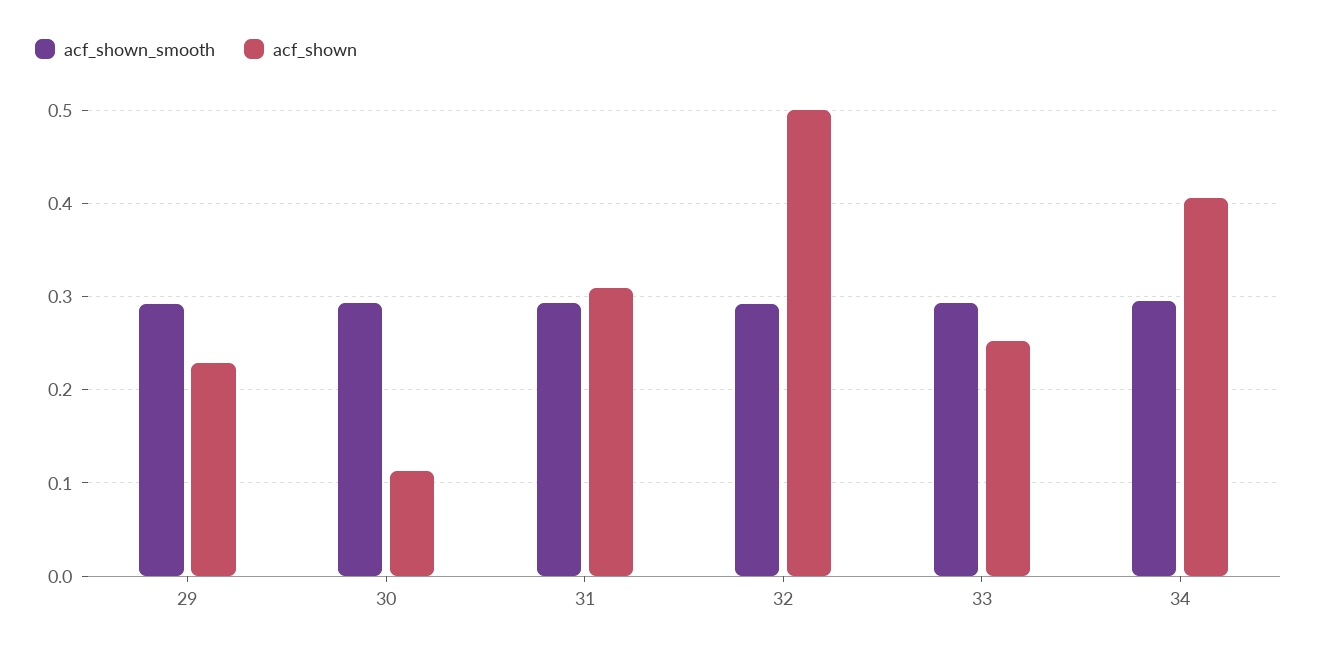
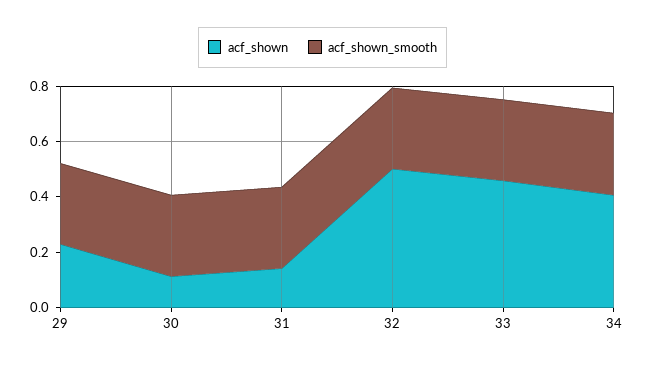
  {
    "acf_shown_smooth": {
      "29": 0.29,
      "30": 0.29,
      "31": 0.29,
      "32": 0.29,
      "33": 0.29,
      "34": 0.3
    },
    "acf_shown": {
      "29": 0.23,
      "30": 0.11,
-     "31": 0.31,
+     "31": 0.15,
      "32": 0.5,
-     "33": 0.25,
+     "33": 0.45,
      "34": 0.41
    }
  }

